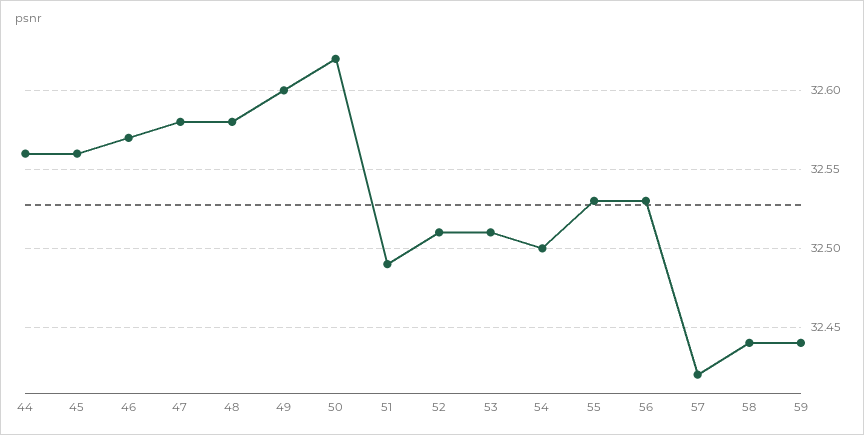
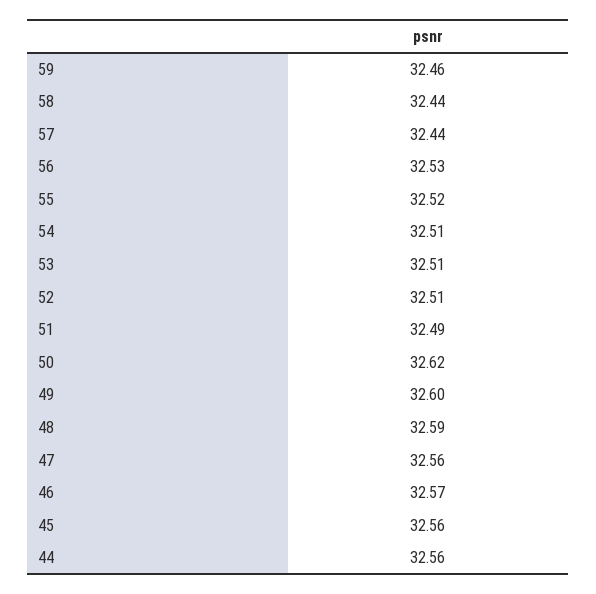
  {
    "44": 32.56,
    "45": 32.56,
    "46": 32.57,
-   "47": 32.58,
+   "47": 32.56,
-   "48": 32.58,
+   "48": 32.59,
    "49": 32.6,
    "50": 32.62,
    "51": 32.49,
    "52": 32.51,
    "53": 32.51,
-   "54": 32.5,
+   "54": 32.51,
-   "55": 32.53,
+   "55": 32.52,
    "56": 32.53,
-   "57": 32.42,
+   "57": 32.44,
    "58": 32.44,
-   "59": 32.44
+   "59": 32.46
  }

